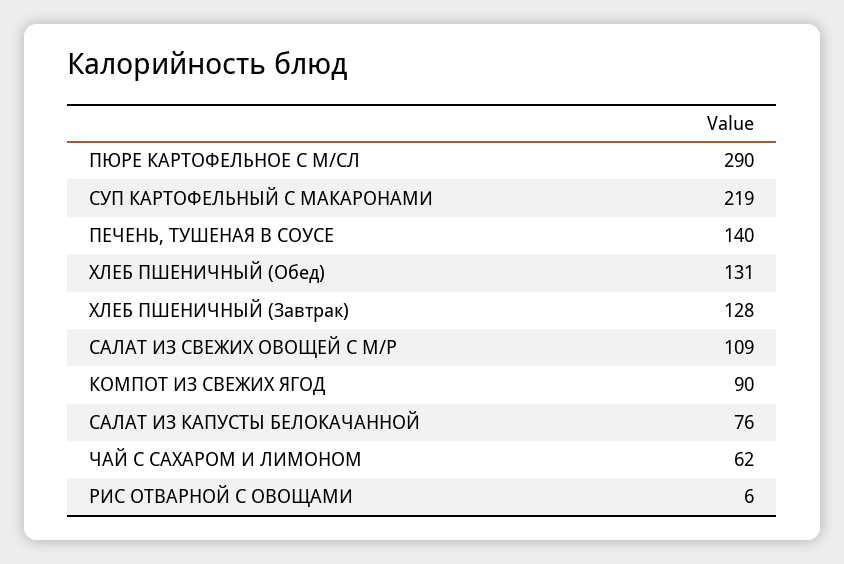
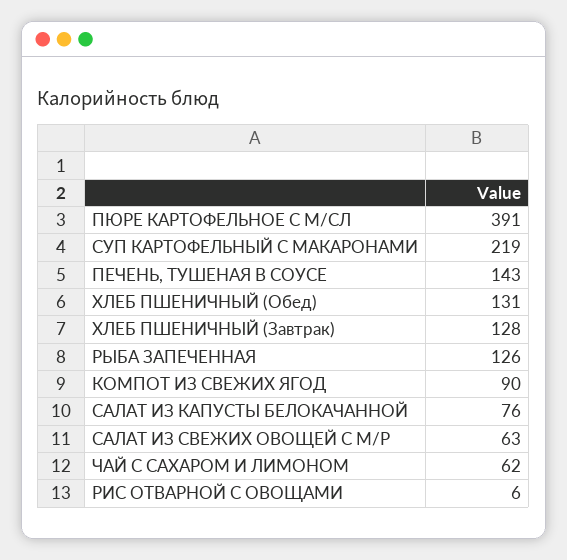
  {
-   "ПЮРЕ КАРТОФЕЛЬНОЕ С М/СЛ": 290,
+   "ПЮРЕ КАРТОФЕЛЬНОЕ С М/СЛ": 391,
    "СУП КАРТОФЕЛЬНЫЙ С МАКАРОНАМИ": 219,
-   "ПЕЧЕНЬ, ТУШЕНАЯ В СОУСЕ": 140,
+   "ПЕЧЕНЬ, ТУШЕНАЯ В СОУСЕ": 143,
    "ХЛЕБ ПШЕНИЧНЫЙ (Обед)": 131,
    "ХЛЕБ ПШЕНИЧНЫЙ (Завтрак)": 128,
-   "САЛАТ ИЗ СВЕЖИХ ОВОЩЕЙ С М/Р": 109,
+   "САЛАТ ИЗ СВЕЖИХ ОВОЩЕЙ С М/Р": 63,
    "КОМПОТ ИЗ СВЕЖИХ ЯГОД": 90,
    "САЛАТ ИЗ КАПУСТЫ БЕЛОКАЧАННОЙ": 76,
    "ЧАЙ С САХАРОМ И ЛИМОНОМ": 62,
-   "РИС ОТВАРНОЙ С ОВОЩАМИ": 6
+   "РИС ОТВАРНОЙ С ОВОЩАМИ": 6,
+   "РЫБА ЗАПЕЧЕННАЯ": 126
  }

